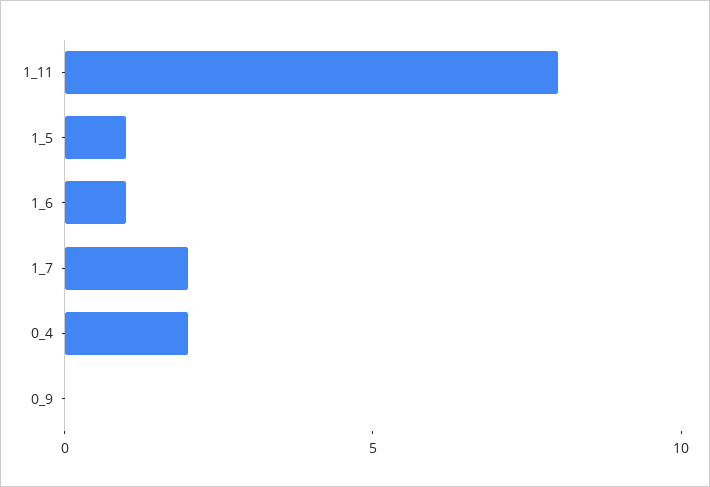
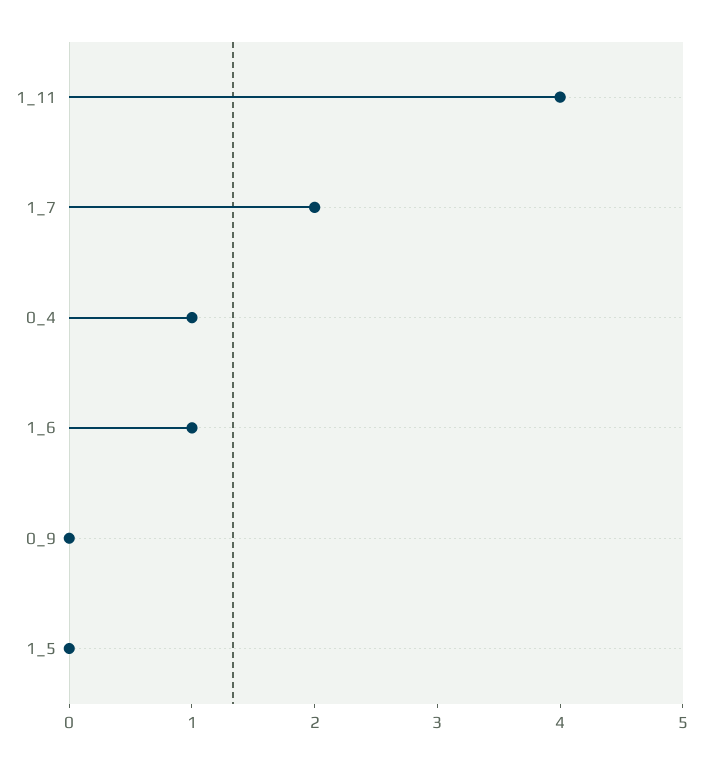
  {
-   "1_11": 8,
+   "1_11": 4,
-   "1_5": 1,
+   "1_5": 0,
    "1_6": 1,
    "1_7": 2,
-   "0_4": 2,
+   "0_4": 1,
    "0_9": 0
  }

